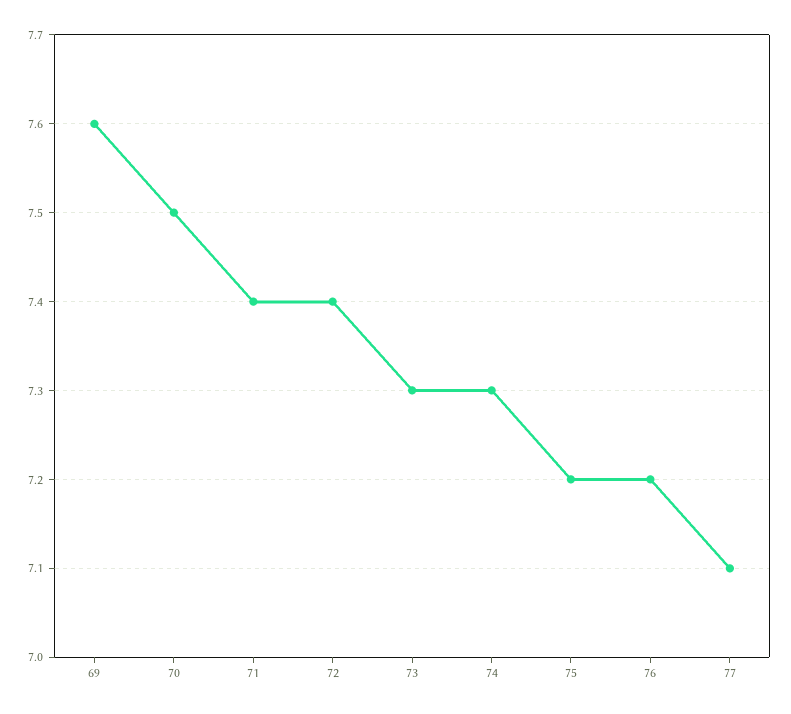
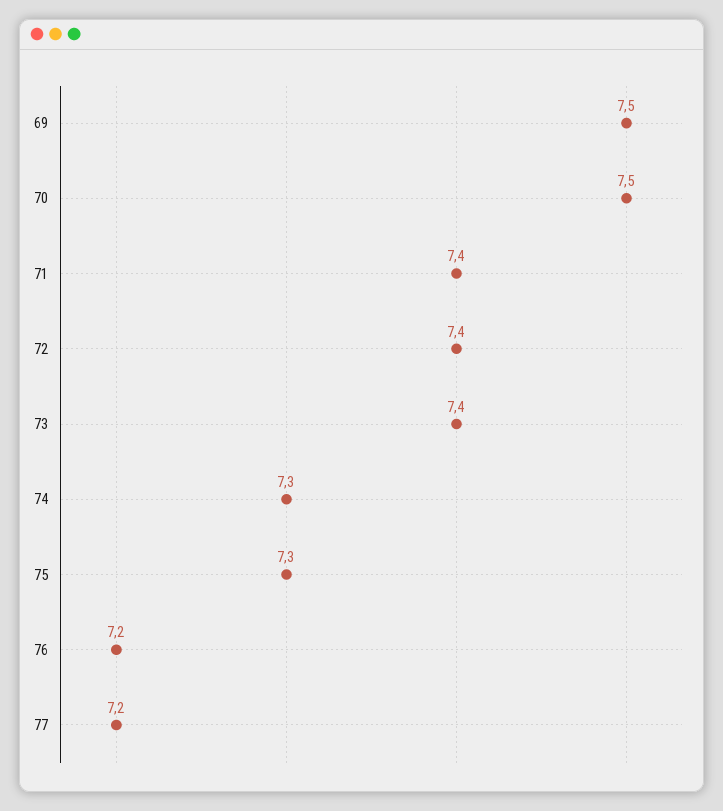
  {
-   "69": 7.6,
+   "69": 7.5,
    "70": 7.5,
    "71": 7.4,
    "72": 7.4,
-   "73": 7.3,
+   "73": 7.4,
    "74": 7.3,
-   "75": 7.2,
+   "75": 7.3,
    "76": 7.2,
-   "77": 7.1
+   "77": 7.2
  }

